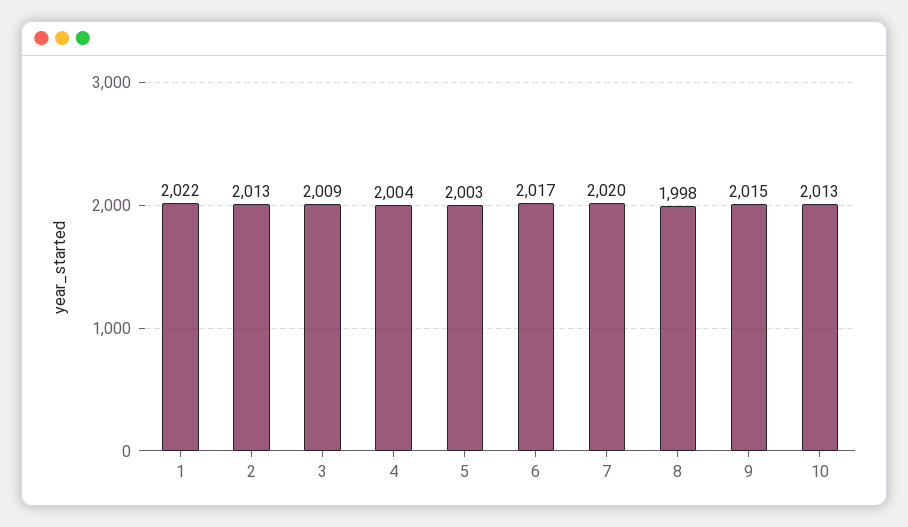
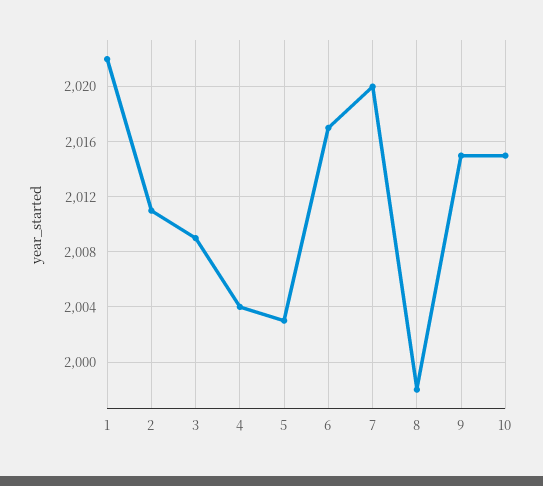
  {
    "1": 2022,
-   "2": 2013,
+   "2": 2011,
    "3": 2009,
    "4": 2004,
    "5": 2003,
    "6": 2017,
    "7": 2020,
    "8": 1998,
    "9": 2015,
-   "10": 2013
+   "10": 2015
  }

